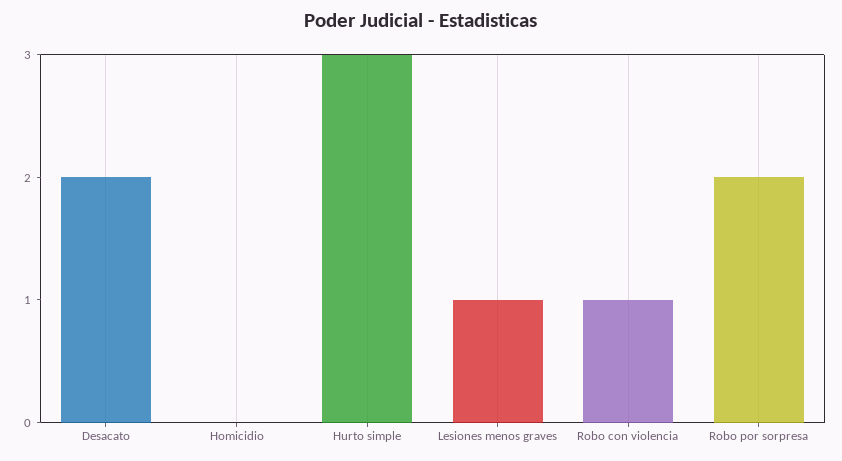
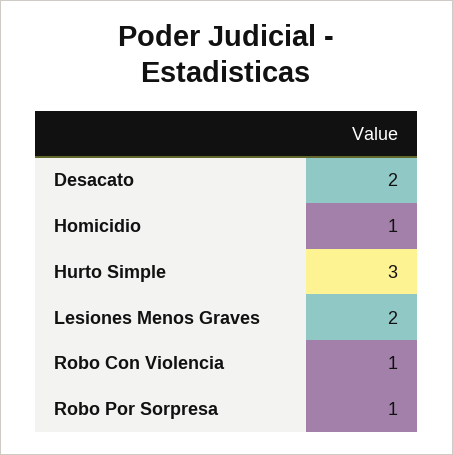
  {
    "Desacato": 2,
-   "Homicidio": 0,
+   "Homicidio": 1,
    "Hurto simple": 3,
-   "Lesiones menos graves": 1,
+   "Lesiones menos graves": 2,
    "Robo con violencia": 1,
-   "Robo por sorpresa": 2
+   "Robo por sorpresa": 1
  }

